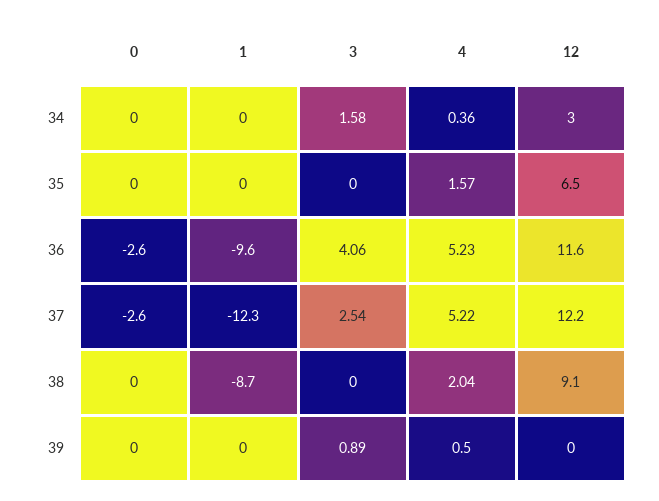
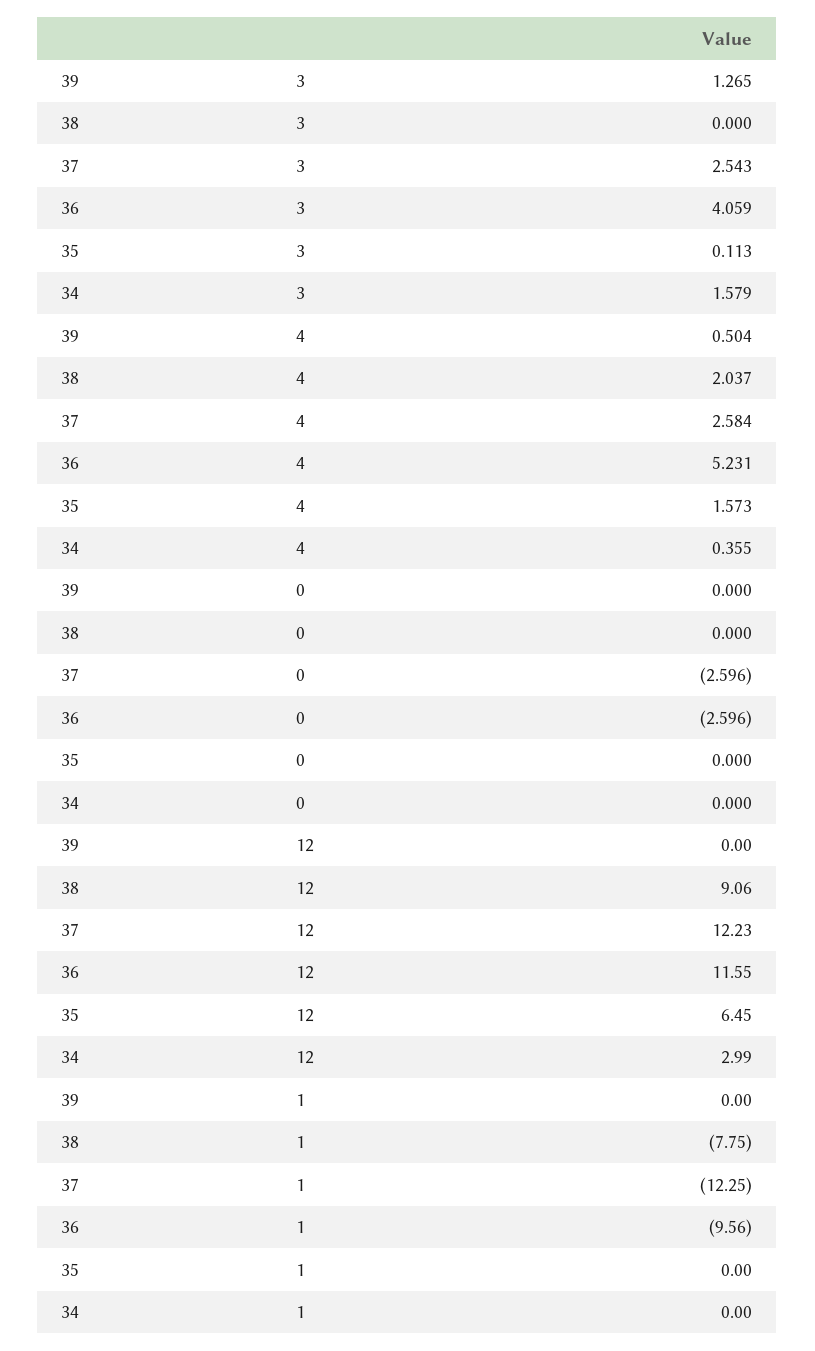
  {
    "0": {
      "34": 0,
      "35": 0,
      "36": -2.596,
      "37": -2.596,
      "38": 0,
      "39": 0
    },
    "1": {
      "34": 0,
      "35": 0,
      "36": -9.56,
      "37": -12.25,
-     "38": -8.7,
+     "38": -7.75,
      "39": 0
    },
    "3": {
      "34": 1.579,
-     "35": 0,
+     "35": 0.113,
      "36": 4.059,
      "37": 2.543,
      "38": 0,
-     "39": 0.89
+     "39": 1.265
    },
    "4": {
      "34": 0.355,
      "35": 1.573,
      "36": 5.231,
-     "37": 5.22,
+     "37": 2.584,
      "38": 2.037,
      "39": 0.504
    },
    "12": {
      "34": 2.99,
      "35": 6.45,
      "36": 11.55,
      "37": 12.23,
      "38": 9.06,
      "39": 0
    }
  }

